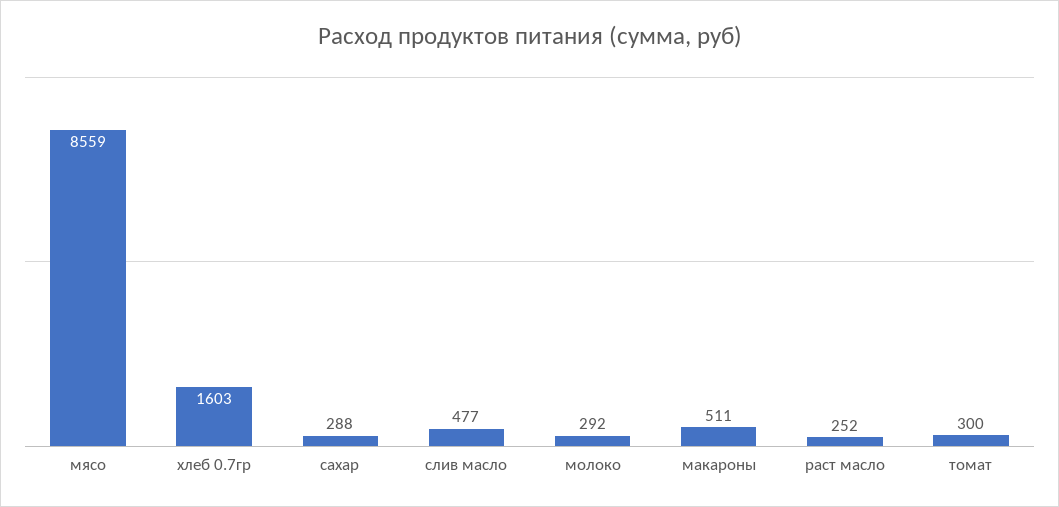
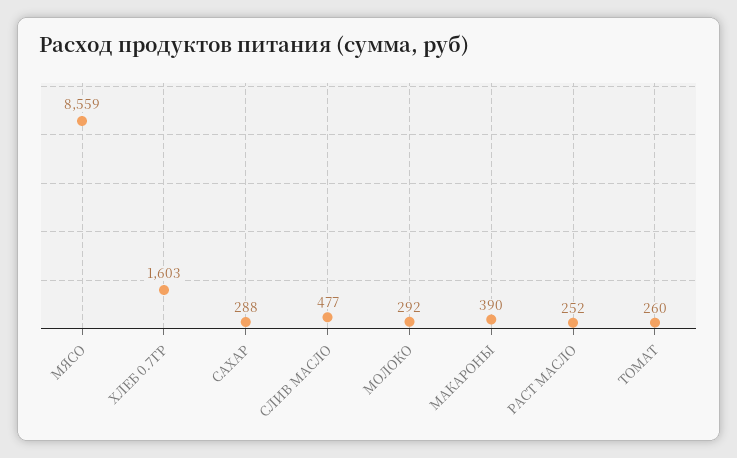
  {
    "мясо": 8559,
    "хлеб 0.7гр": 1603,
    "сахар": 288,
    "слив масло": 477,
    "молоко": 292,
-   "макароны": 511,
+   "макароны": 390,
    "раст масло": 252,
-   "томат": 300
+   "томат": 260
  }

